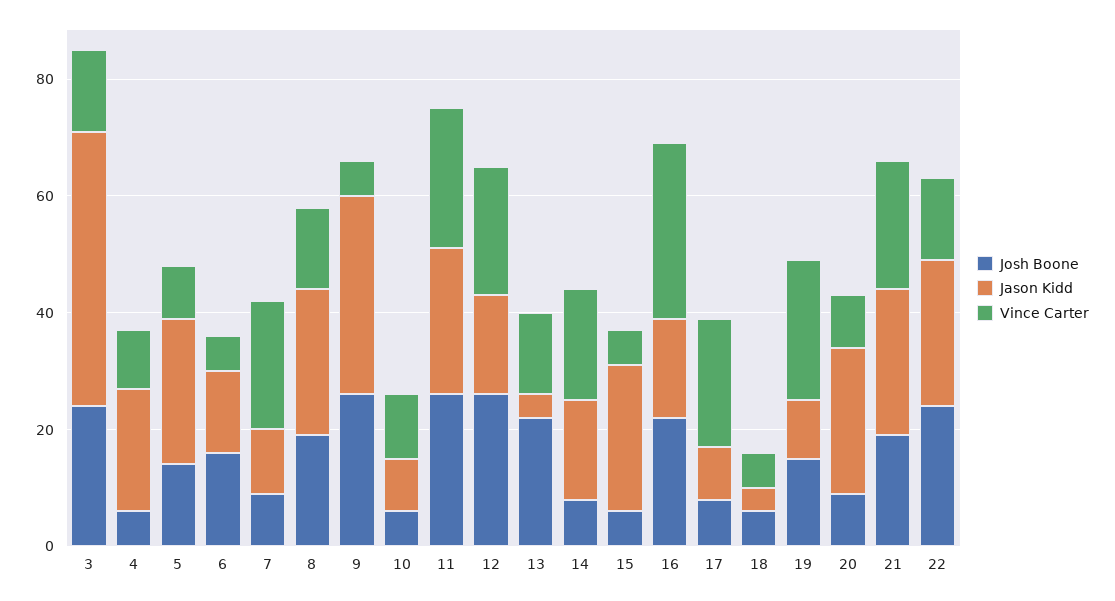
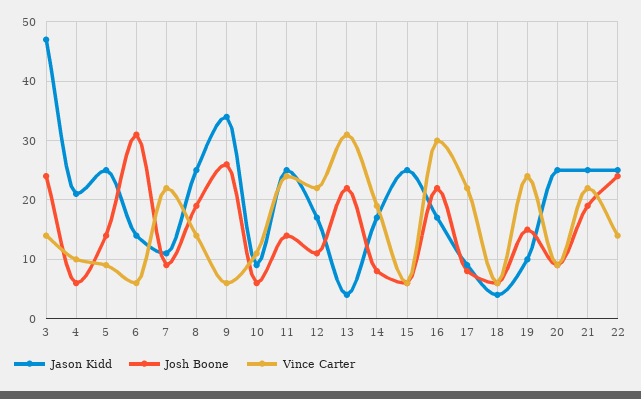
  {
    "Josh Boone": {
      "3": 25,
      "4": 5,
      "5": 15,
-     "6": 15,
+     "6": 30,
      "7": 10,
      "8": 20,
      "9": 25,
      "10": 5,
-     "11": 25,
+     "11": 15,
-     "12": 25,
+     "12": 10,
      "13": 20,
      "14": 10,
      "15": 5,
      "16": 20,
      "17": 10,
      "18": 5,
      "19": 15,
      "20": 10,
      "21": 20,
      "22": 25
    },
    "Jason Kidd": {
      "3": 45,
      "4": 20,
      "5": 25,
      "6": 15,
      "7": 10,
      "8": 25,
      "9": 35,
      "10": 10,
      "11": 25,
      "12": 15,
      "13": 5,
      "14": 15,
      "15": 25,
      "16": 15,
      "17": 10,
      "18": 5,
      "19": 10,
      "20": 25,
      "21": 25,
      "22": 25
    },
    "Vince Carter": {
      "3": 15,
      "4": 10,
      "5": 10,
      "6": 5,
      "7": 20,
      "8": 15,
      "9": 5,
      "10": 10,
      "11": 25,
      "12": 20,
-     "13": 15,
+     "13": 30,
      "14": 20,
      "15": 5,
      "16": 30,
      "17": 20,
      "18": 5,
      "19": 25,
      "20": 10,
      "21": 20,
      "22": 15
    }
  }

